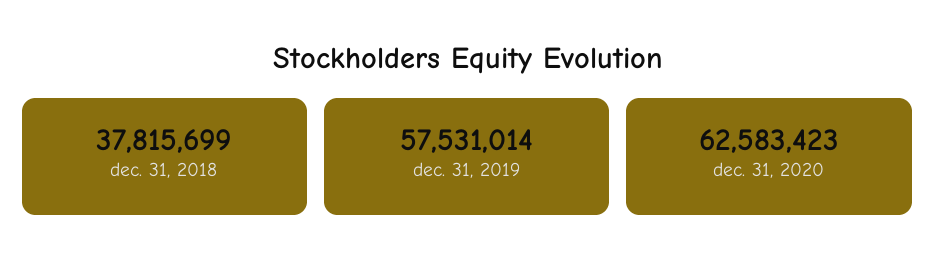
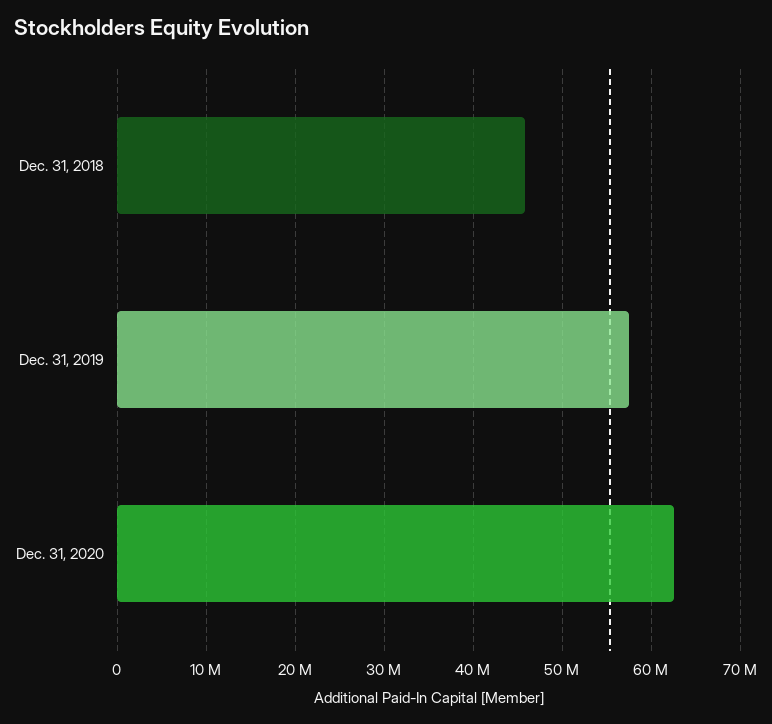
  {
-   "dec. 31, 2018": 37815699,
+   "dec. 31, 2018": 46000000,
    "dec. 31, 2019": 57531014,
    "dec. 31, 2020": 62583423
  }

